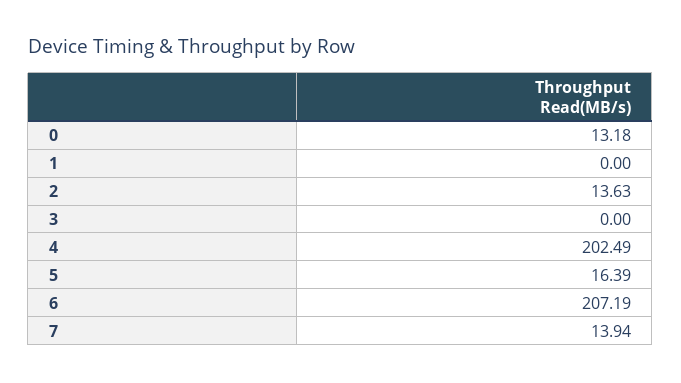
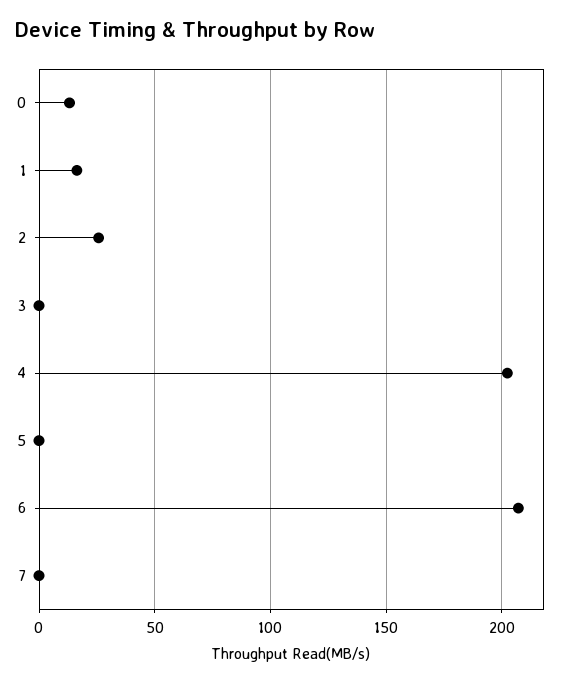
  {
    "0": 13.18,
-   "1": 0,
+   "1": 15,
-   "2": 13.63,
+   "2": 25,
    "3": 0,
    "4": 202.49,
-   "5": 16.39,
+   "5": 0,
    "6": 207.19,
-   "7": 13.94
+   "7": 0
  }

